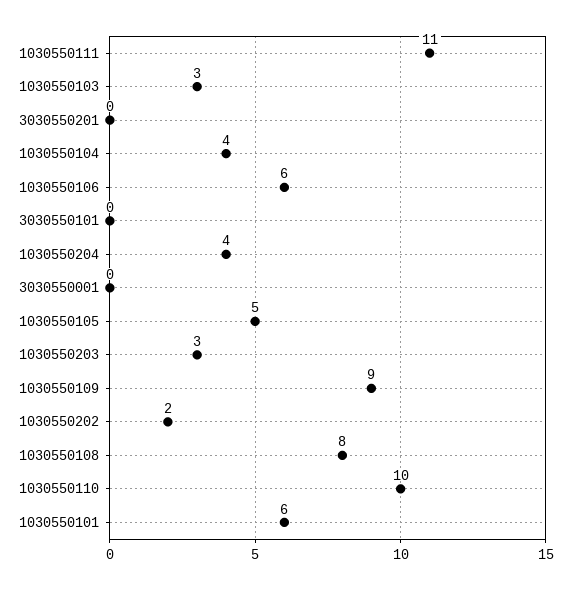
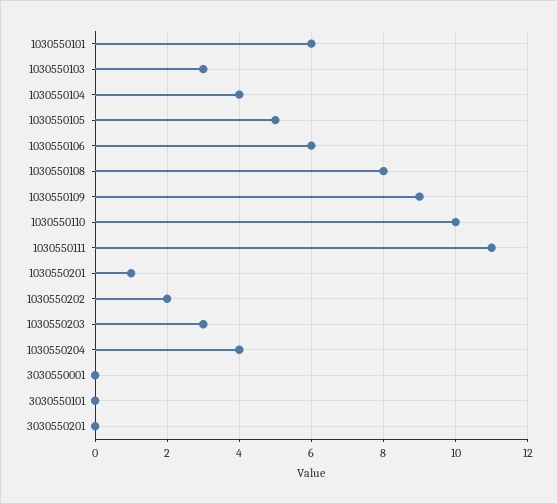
  {
    "1030550111": 11,
    "1030550103": 3,
    "3030550201": 0,
    "1030550104": 4,
    "1030550106": 6,
    "3030550101": 0,
    "1030550204": 4,
    "3030550001": 0,
    "1030550105": 5,
    "1030550203": 3,
    "1030550109": 9,
    "1030550202": 2,
    "1030550108": 8,
    "1030550110": 10,
-   "1030550101": 6
+   "1030550101": 6,
+   "1030550201": 1
  }

